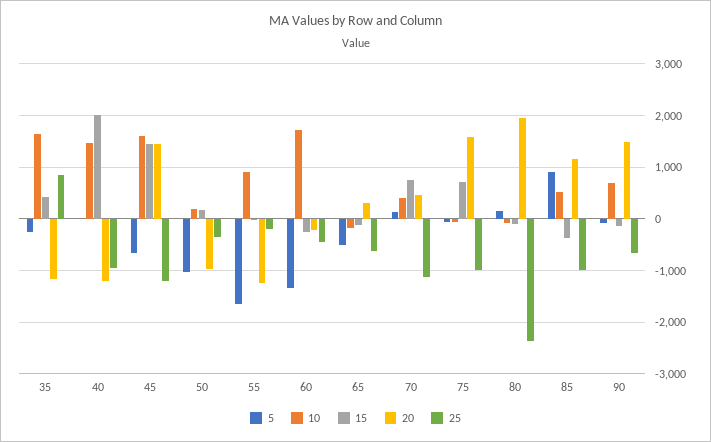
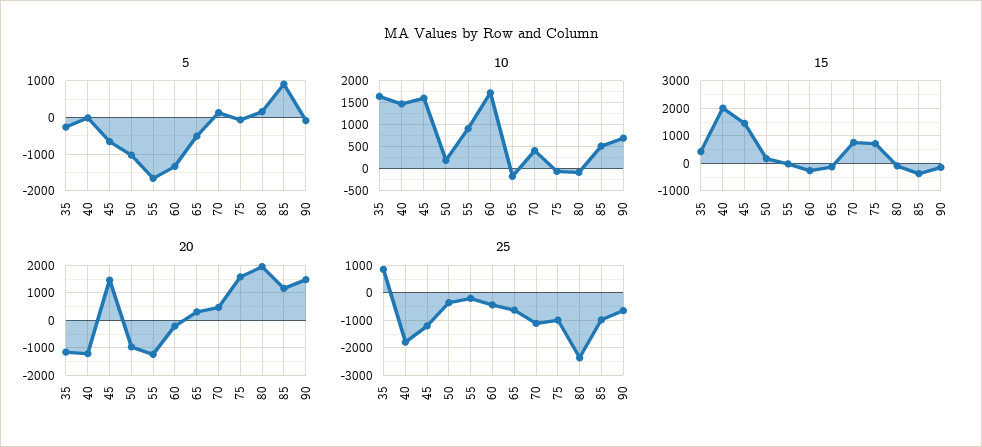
  {
    "5": {
      "35": -200,
      "40": 0,
      "45": -600,
      "50": -1000,
      "55": -1600,
      "60": -1400,
      "65": -600,
      "70": 200,
      "75": 0,
      "80": 200,
      "85": 1000,
      "90": 0
    },
    "10": {
      "35": 1600,
      "40": 1400,
      "45": 1600,
      "50": 200,
      "55": 1000,
      "60": 1800,
      "65": -200,
      "70": 400,
      "75": 0,
      "80": 0,
      "85": 600,
      "90": 600
    },
    "15": {
      "35": 400,
      "40": 2000,
      "45": 1400,
      "50": 200,
      "55": 0,
      "60": -200,
      "65": -200,
      "70": 800,
      "75": 800,
      "80": 0,
      "85": -400,
      "90": -200
    },
    "20": {
      "35": -1200,
      "40": -1200,
      "45": 1400,
      "50": -1000,
      "55": -1200,
      "60": -200,
      "65": 400,
      "70": 400,
      "75": 1600,
      "80": 2000,
      "85": 1200,
      "90": 1400
    },
    "25": {
      "35": 800,
-     "40": -1000,
+     "40": -1750,
      "45": -1200,
      "50": -400,
      "55": -200,
      "60": -400,
      "65": -600,
      "70": -1200,
      "75": -1000,
      "80": -2400,
      "85": -1000,
      "90": -600
    }
  }

